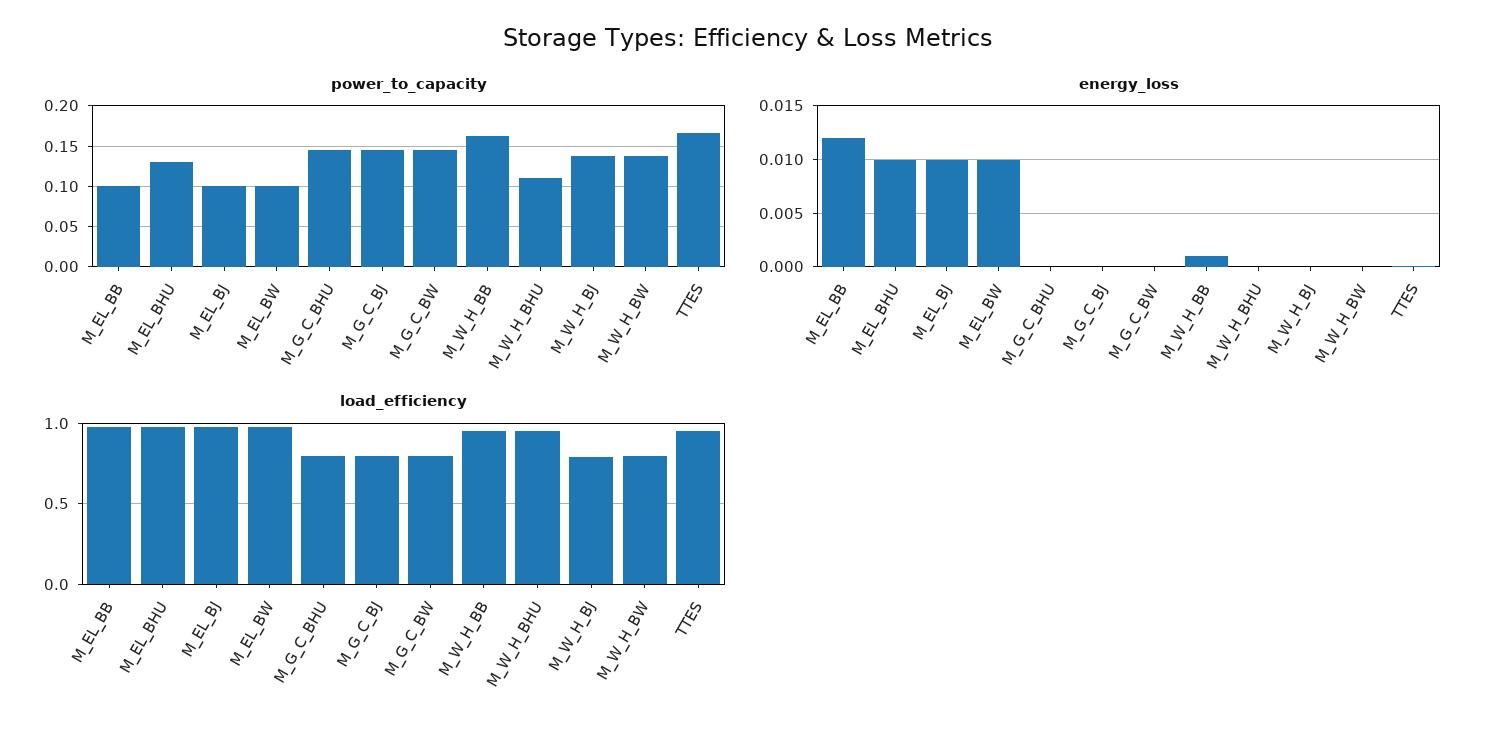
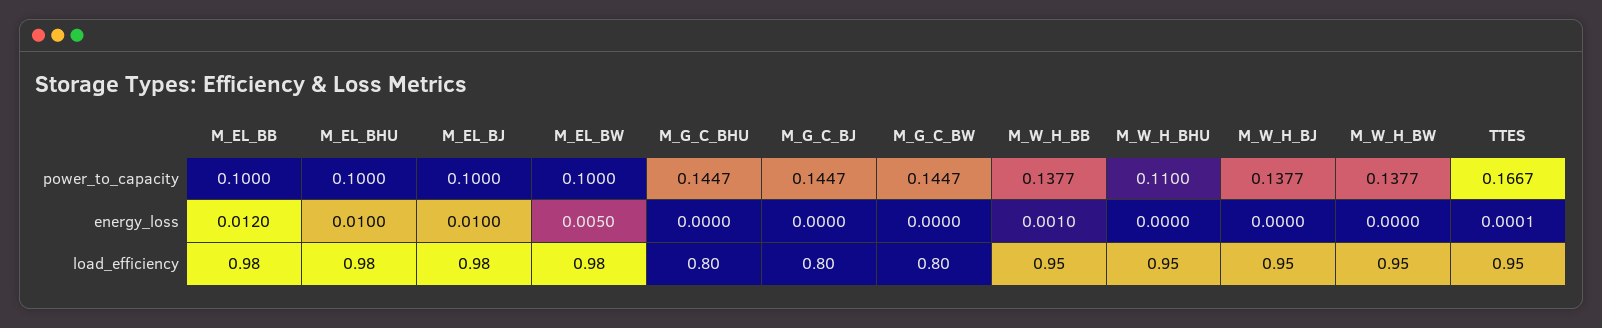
  {
    "power_to_capacity": {
      "M_EL_BB": 0.1,
-     "M_EL_BHU": 0.13,
+     "M_EL_BHU": 0.1,
      "M_EL_BJ": 0.1,
      "M_EL_BW": 0.1,
      "M_G_C_BHU": 0.1447,
      "M_G_C_BJ": 0.1447,
      "M_G_C_BW": 0.1447,
-     "M_W_H_BB": 0.16,
+     "M_W_H_BB": 0.1377,
      "M_W_H_BHU": 0.11,
      "M_W_H_BJ": 0.1377,
      "M_W_H_BW": 0.1377,
      "TTES": 0.1667
    },
    "energy_loss": {
      "M_EL_BB": 0.012,
      "M_EL_BHU": 0.01,
      "M_EL_BJ": 0.01,
-     "M_EL_BW": 0.01,
+     "M_EL_BW": 0.005,
      "M_G_C_BHU": 0,
      "M_G_C_BJ": 0,
      "M_G_C_BW": 0,
      "M_W_H_BB": 0.001,
      "M_W_H_BHU": 0,
      "M_W_H_BJ": 0,
      "M_W_H_BW": 0,
      "TTES": 0.0001
    },
    "load_efficiency": {
      "M_EL_BB": 0.98,
      "M_EL_BHU": 0.98,
      "M_EL_BJ": 0.98,
      "M_EL_BW": 0.98,
      "M_G_C_BHU": 0.8,
      "M_G_C_BJ": 0.8,
      "M_G_C_BW": 0.8,
      "M_W_H_BB": 0.95,
      "M_W_H_BHU": 0.95,
-     "M_W_H_BJ": 0.8,
+     "M_W_H_BJ": 0.95,
-     "M_W_H_BW": 0.8,
+     "M_W_H_BW": 0.95,
      "TTES": 0.95
    }
  }

